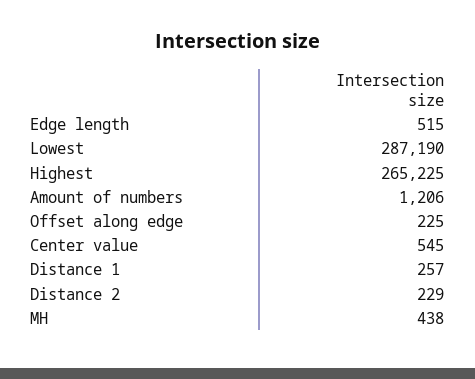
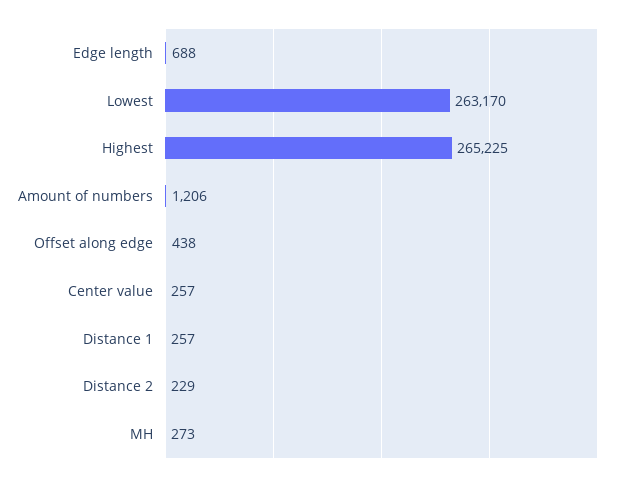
  {
-   "Edge length": 515,
+   "Edge length": 688,
-   "Lowest": 287190,
+   "Lowest": 263170,
    "Highest": 265225,
    "Amount of numbers": 1206,
-   "Offset along edge": 225,
+   "Offset along edge": 438,
-   "Center value": 545,
+   "Center value": 257,
    "Distance 1": 257,
    "Distance 2": 229,
-   "MH": 438
+   "MH": 273
  }

